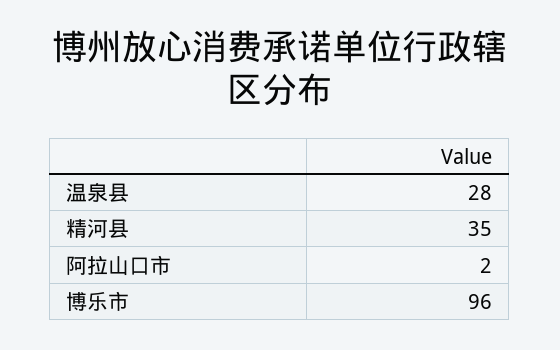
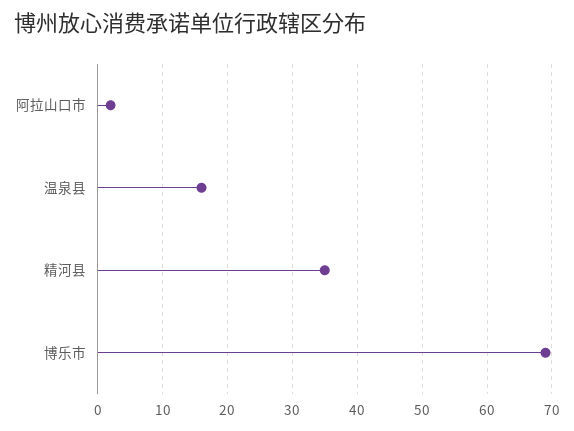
  {
-   "温泉县": 28,
+   "温泉县": 16,
    "精河县": 35,
    "阿拉山口市": 2,
-   "博乐市": 96
+   "博乐市": 69
  }

